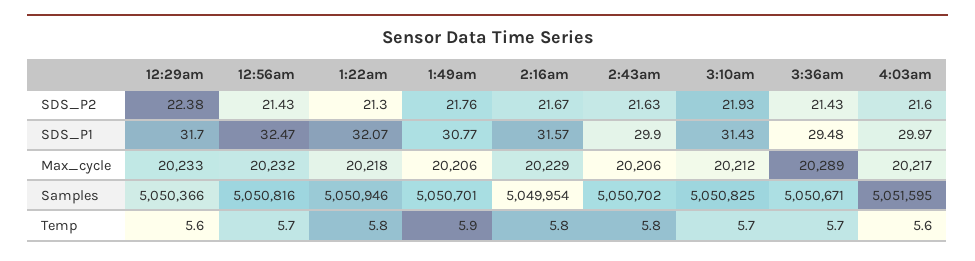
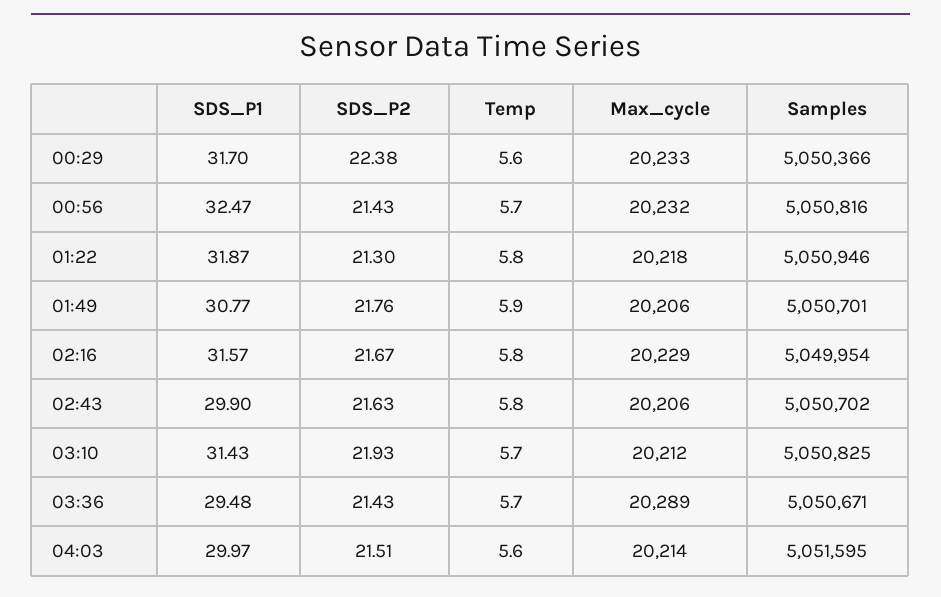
  {
    "12:29am": {
      "SDS_P2": 22.38,
      "SDS_P1": 31.7,
      "Max_cycle": 20233,
      "Samples": 5050366,
      "Temp": 5.6
    },
    "12:56am": {
      "SDS_P2": 21.43,
      "SDS_P1": 32.47,
      "Max_cycle": 20232,
      "Samples": 5050816,
      "Temp": 5.7
    },
    "1:22am": {
      "SDS_P2": 21.3,
-     "SDS_P1": 32.07,
+     "SDS_P1": 31.87,
      "Max_cycle": 20218,
      "Samples": 5050946,
      "Temp": 5.8
    },
    "1:49am": {
      "SDS_P2": 21.76,
      "SDS_P1": 30.77,
      "Max_cycle": 20206,
      "Samples": 5050701,
      "Temp": 5.9
    },
    "2:16am": {
      "SDS_P2": 21.67,
      "SDS_P1": 31.57,
      "Max_cycle": 20229,
      "Samples": 5049954,
      "Temp": 5.8
    },
    "2:43am": {
      "SDS_P2": 21.63,
      "SDS_P1": 29.9,
      "Max_cycle": 20206,
      "Samples": 5050702,
      "Temp": 5.8
    },
    "3:10am": {
      "SDS_P2": 21.93,
      "SDS_P1": 31.43,
      "Max_cycle": 20212,
      "Samples": 5050825,
      "Temp": 5.7
    },
    "3:36am": {
      "SDS_P2": 21.43,
      "SDS_P1": 29.48,
      "Max_cycle": 20289,
      "Samples": 5050671,
      "Temp": 5.7
    },
    "4:03am": {
-     "SDS_P2": 21.6,
+     "SDS_P2": 21.51,
      "SDS_P1": 29.97,
-     "Max_cycle": 20217,
+     "Max_cycle": 20214,
      "Samples": 5051595,
      "Temp": 5.6
    }
  }

